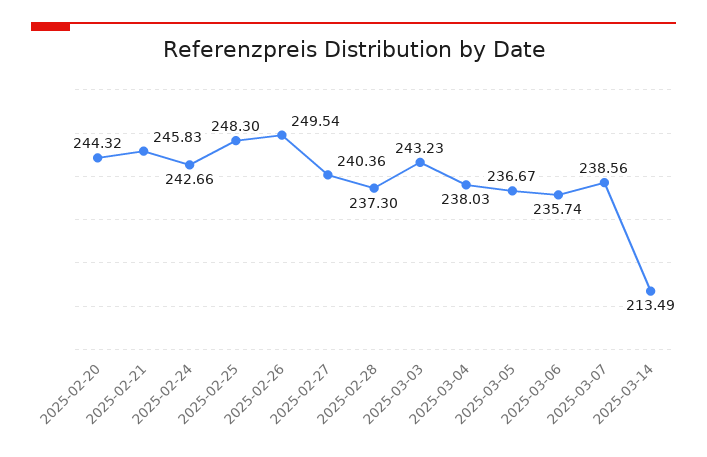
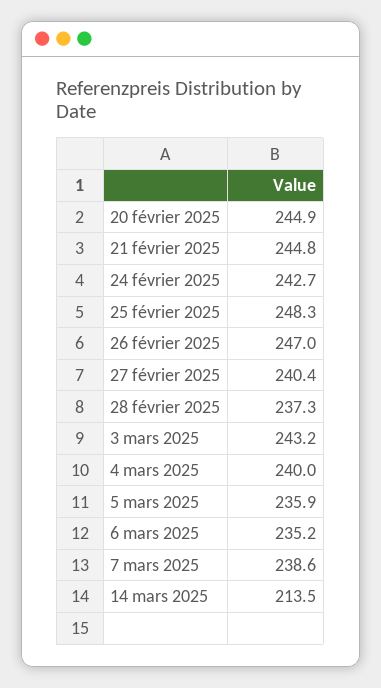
  {
-   "2025-02-20": 244.32,
+   "2025-02-20": 244.9,
-   "2025-02-21": 245.83,
+   "2025-02-21": 244.8,
    "2025-02-24": 242.66,
    "2025-02-25": 248.3,
-   "2025-02-26": 249.54,
+   "2025-02-26": 247,
    "2025-02-27": 240.36,
    "2025-02-28": 237.3,
    "2025-03-03": 243.23,
-   "2025-03-04": 238.03,
+   "2025-03-04": 240,
-   "2025-03-05": 236.67,
+   "2025-03-05": 235.9,
-   "2025-03-06": 235.74,
+   "2025-03-06": 235.2,
    "2025-03-07": 238.56,
    "2025-03-14": 213.49
  }

